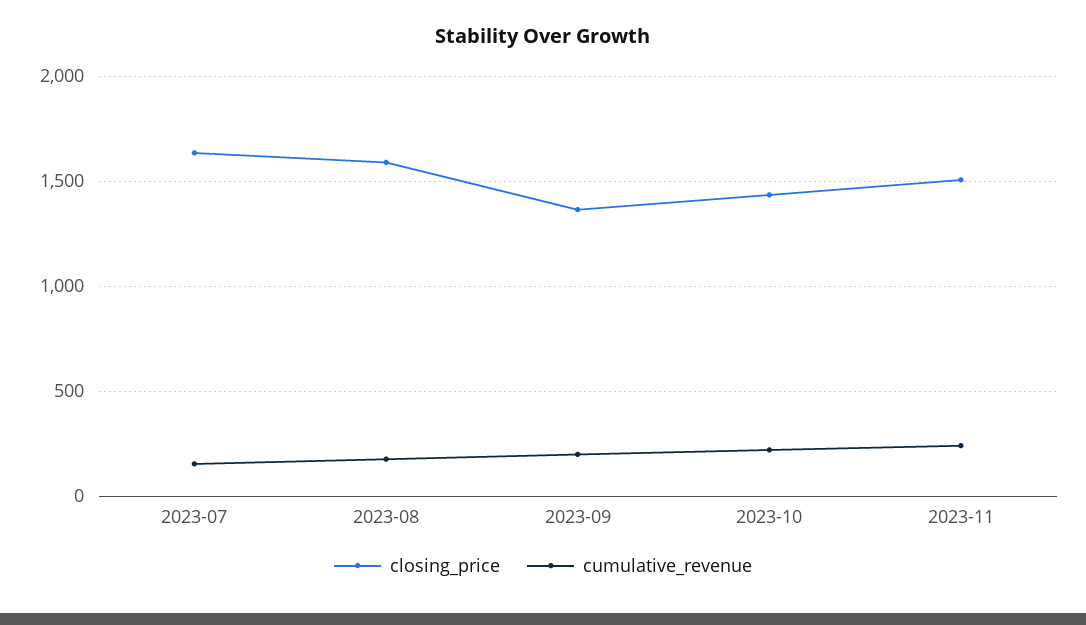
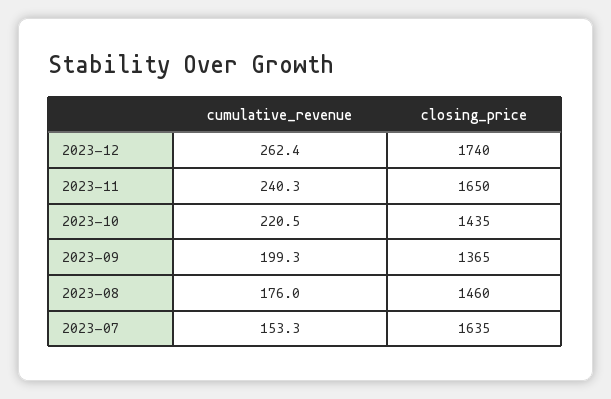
  {
    "closing_price": {
      "2023-07": 1635,
-     "2023-08": 1600,
+     "2023-08": 1460,
      "2023-09": 1365,
      "2023-10": 1435,
-     "2023-11": 1500
+     "2023-11": 1650,
+     "2023-12": 1740
    },
    "cumulative_revenue": {
      "2023-07": 153.3,
      "2023-08": 176,
      "2023-09": 199.3,
      "2023-10": 220.5,
-     "2023-11": 240.3
+     "2023-11": 240.3,
+     "2023-12": 262.4
    }
  }

